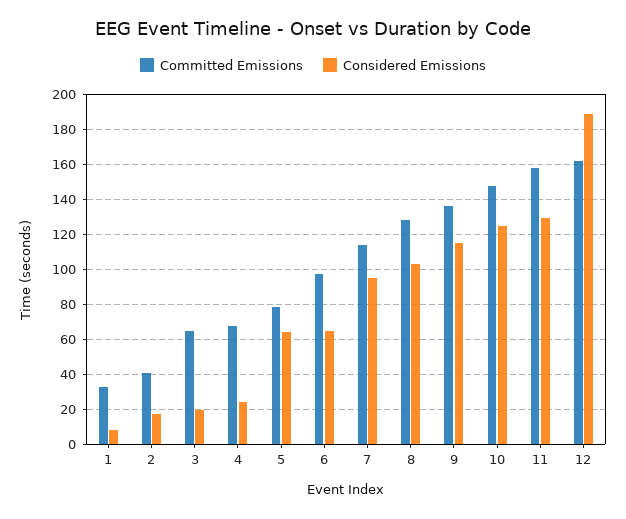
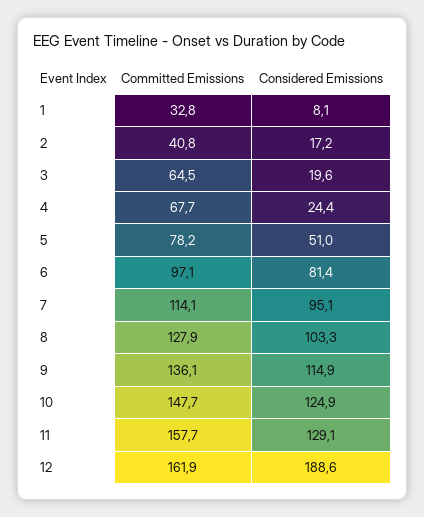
  {
    "Committed Emissions": {
      "1": 32.8,
      "2": 40.8,
      "3": 64.5,
      "4": 67.7,
      "5": 78.2,
      "6": 97.1,
      "7": 114.1,
      "8": 127.9,
      "9": 136.1,
      "10": 147.7,
      "11": 157.7,
      "12": 161.9
    },
    "Considered Emissions": {
      "1": 8.1,
      "2": 17.2,
      "3": 19.6,
      "4": 24.4,
-     "5": 65,
+     "5": 51,
-     "6": 65,
+     "6": 81.4,
      "7": 95.1,
      "8": 103.3,
      "9": 114.9,
      "10": 124.9,
      "11": 129.1,
      "12": 188.6
    }
  }

